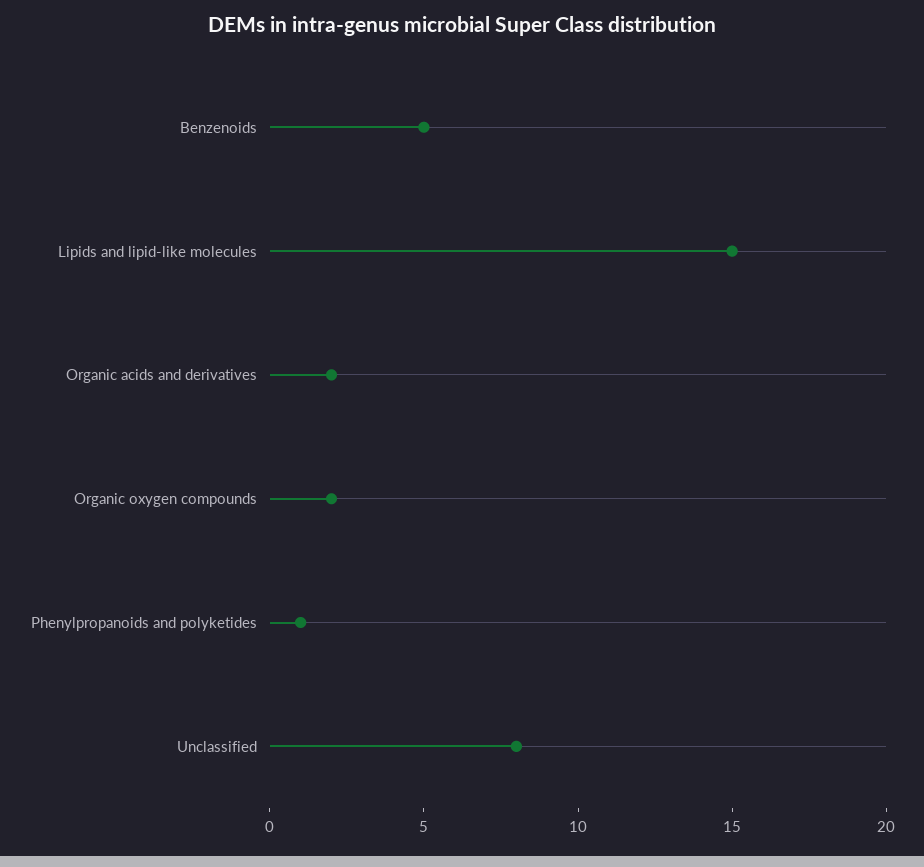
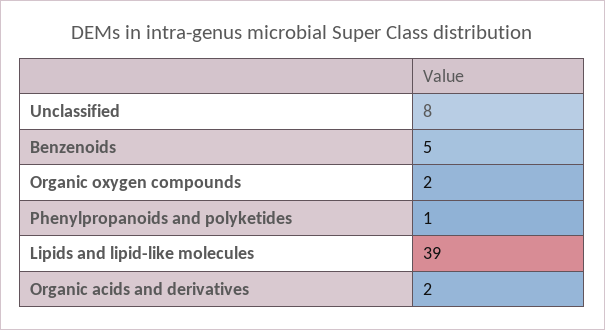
  {
    "Benzenoids": 5,
-   "Lipids and lipid-like molecules": 15,
+   "Lipids and lipid-like molecules": 39,
    "Organic acids and derivatives": 2,
    "Organic oxygen compounds": 2,
    "Phenylpropanoids and polyketides": 1,
    "Unclassified": 8
  }

